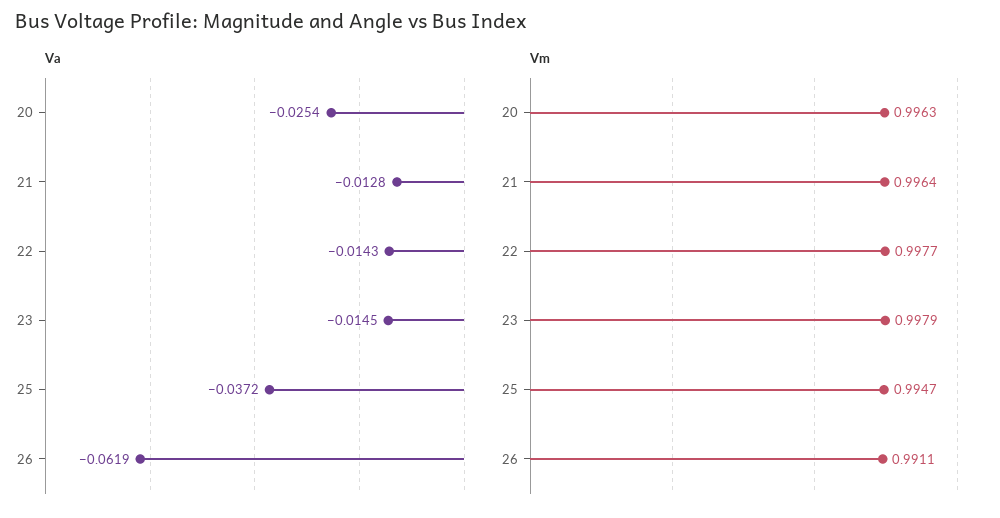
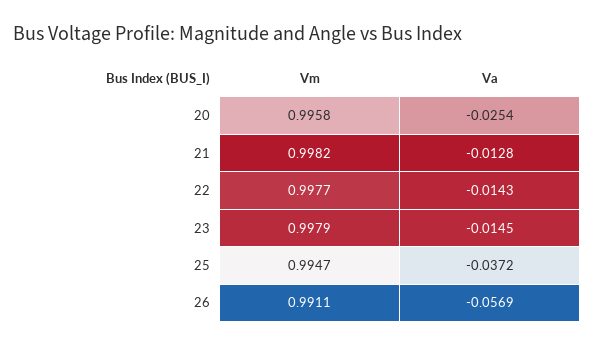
  {
    "Va": {
      "20": -0.0254,
      "21": -0.0128,
      "22": -0.0143,
      "23": -0.0145,
      "25": -0.0372,
-     "26": -0.0619
+     "26": -0.0569
    },
    "Vm": {
-     "20": 0.9963,
+     "20": 0.9958,
-     "21": 0.9964,
+     "21": 0.9982,
      "22": 0.9977,
      "23": 0.9979,
      "25": 0.9947,
      "26": 0.9911
    }
  }

